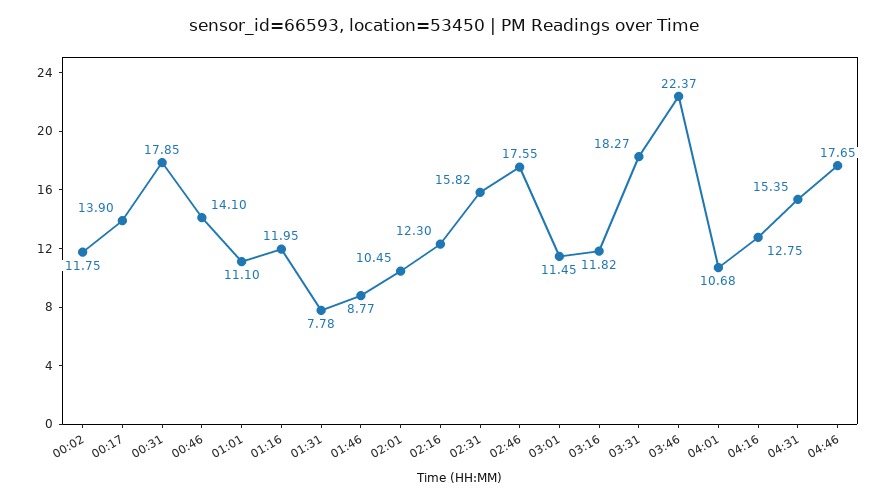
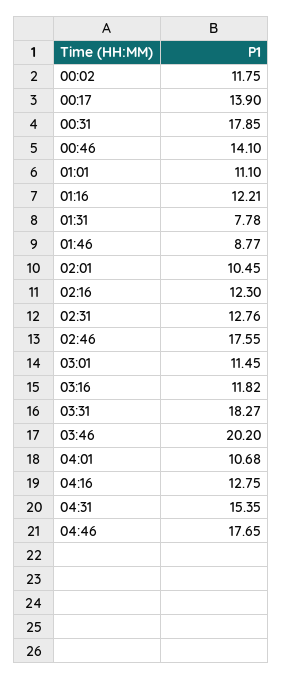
  {
    "00:02": 11.75,
    "00:17": 13.9,
    "00:31": 17.85,
    "00:46": 14.1,
    "01:01": 11.1,
-   "01:16": 11.95,
+   "01:16": 12.21,
    "01:31": 7.78,
    "01:46": 8.77,
    "02:01": 10.45,
    "02:16": 12.3,
-   "02:31": 15.82,
+   "02:31": 12.76,
    "02:46": 17.55,
    "03:01": 11.45,
    "03:16": 11.82,
    "03:31": 18.27,
-   "03:46": 22.37,
+   "03:46": 20.2,
    "04:01": 10.68,
    "04:16": 12.75,
    "04:31": 15.35,
    "04:46": 17.65
  }

